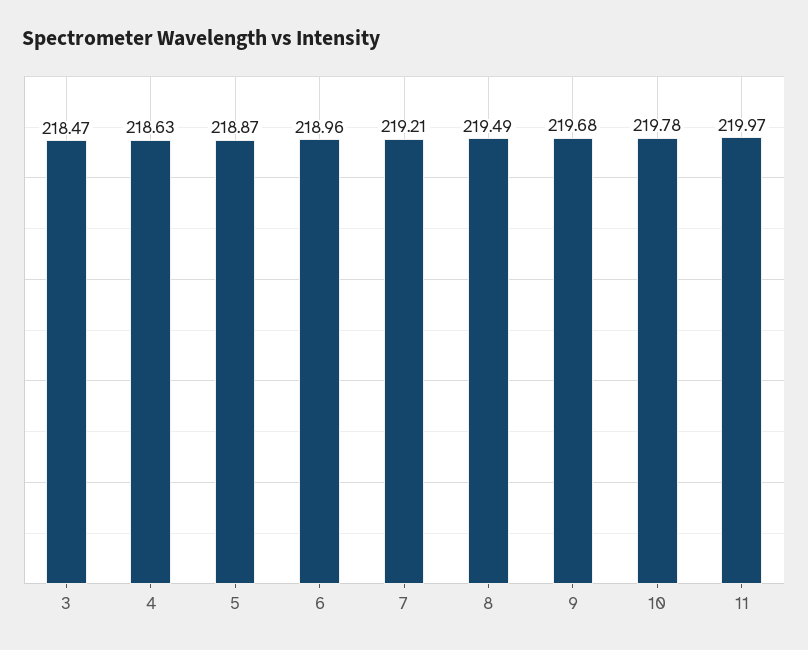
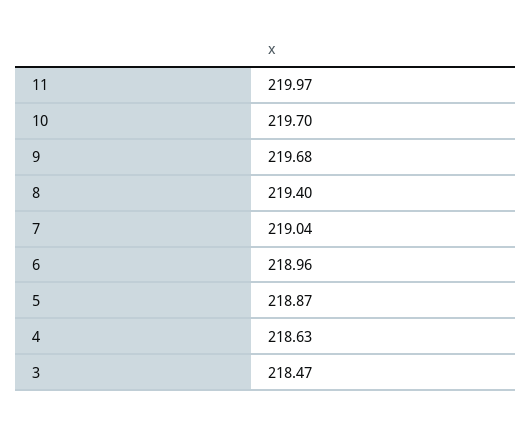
  {
    "3": 218.47,
    "4": 218.63,
    "5": 218.87,
    "6": 218.96,
-   "7": 219.21,
+   "7": 219.04,
-   "8": 219.49,
+   "8": 219.4,
    "9": 219.68,
-   "10": 219.78,
+   "10": 219.7,
    "11": 219.97
  }

